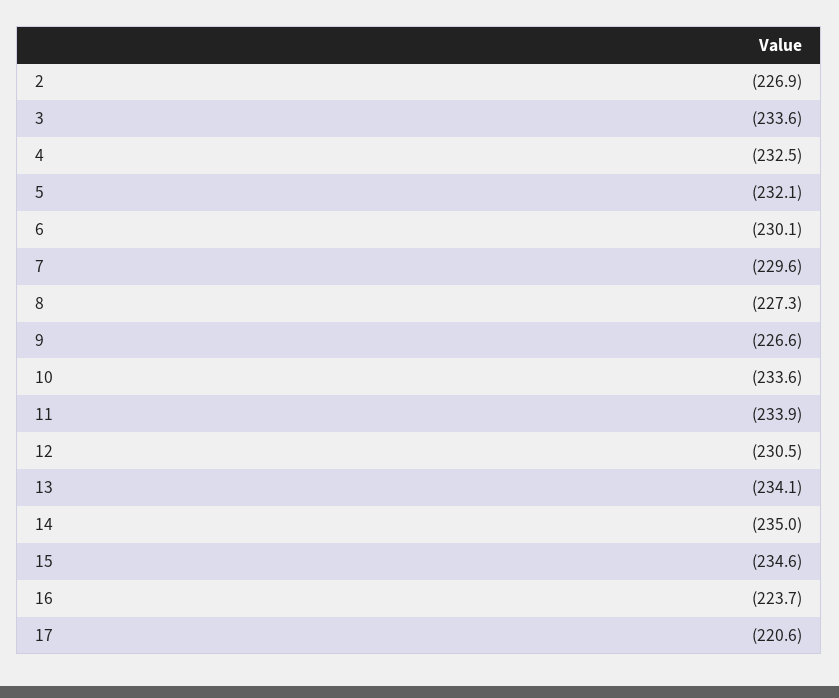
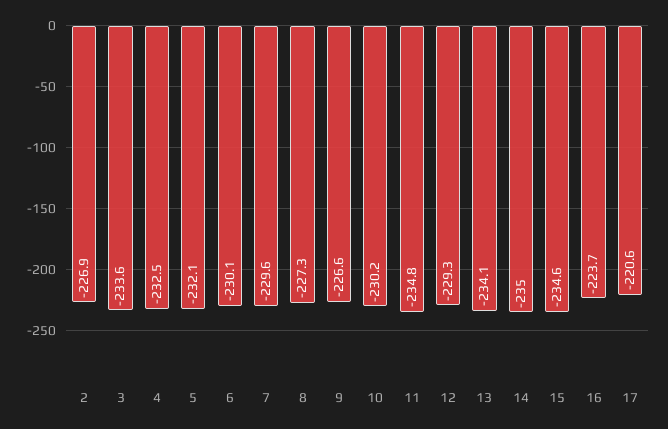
  {
    "2": -226.9,
    "3": -233.6,
    "4": -232.5,
    "5": -232.1,
    "6": -230.1,
    "7": -229.6,
    "8": -227.3,
    "9": -226.6,
-   "10": -233.6,
+   "10": -230.2,
-   "11": -233.9,
+   "11": -234.8,
-   "12": -230.5,
+   "12": -229.3,
    "13": -234.1,
    "14": -235,
    "15": -234.6,
    "16": -223.7,
    "17": -220.6
  }

